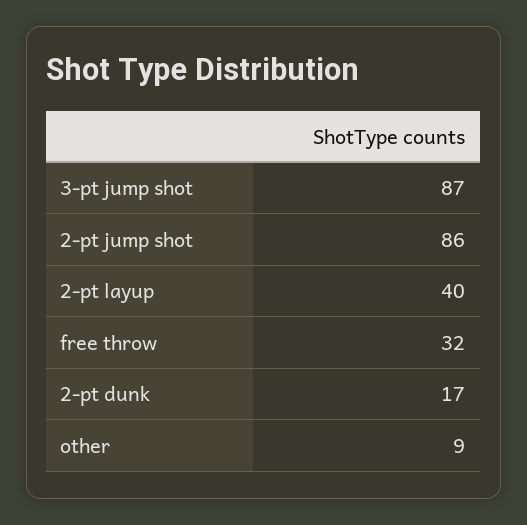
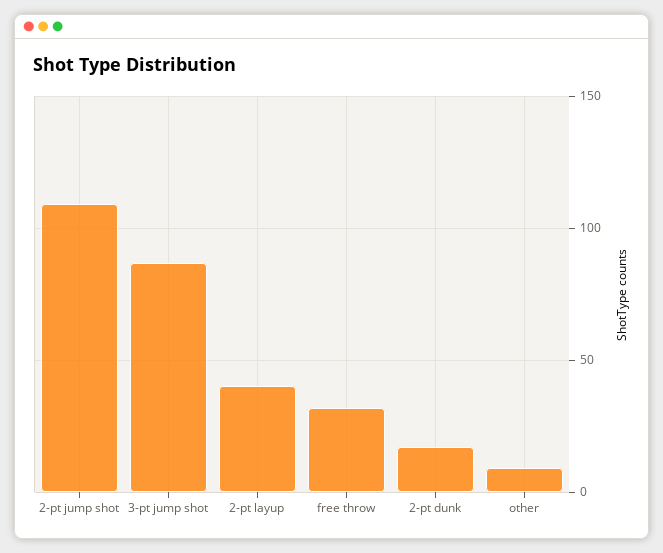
  {
    "3-pt jump shot": 87,
-   "2-pt jump shot": 86,
+   "2-pt jump shot": 110,
    "2-pt layup": 40,
    "free throw": 32,
    "2-pt dunk": 17,
    "other": 9
  }

